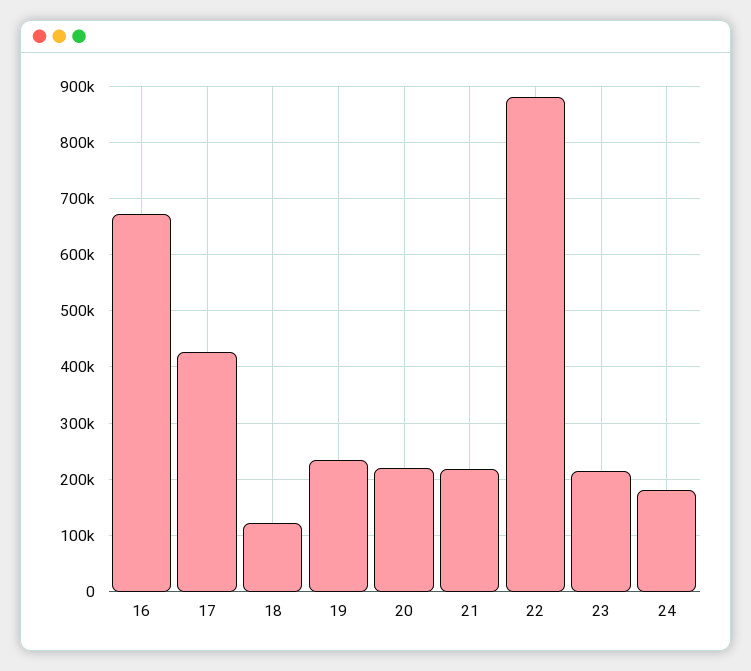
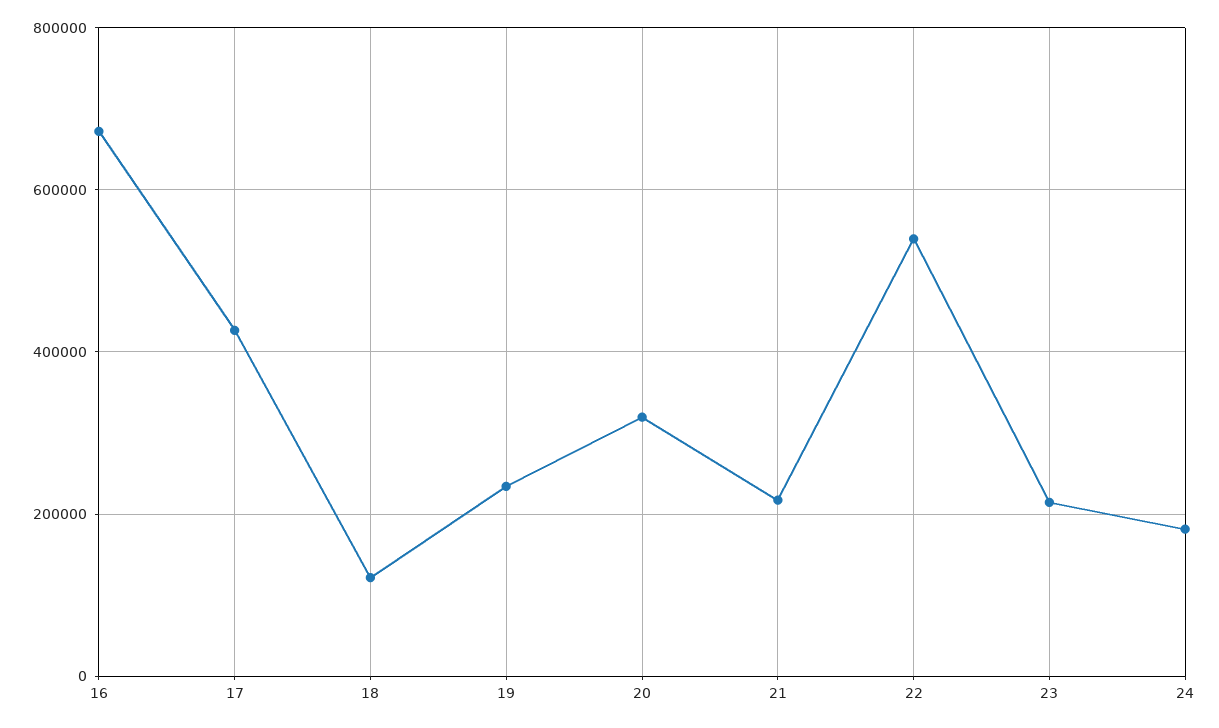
  {
    "16": 680000,
    "17": 420000,
    "18": 120000,
    "19": 240000,
-   "20": 220000,
+   "20": 320000,
    "21": 220000,
-   "22": 880000,
+   "22": 540000,
    "23": 220000,
    "24": 180000
  }

